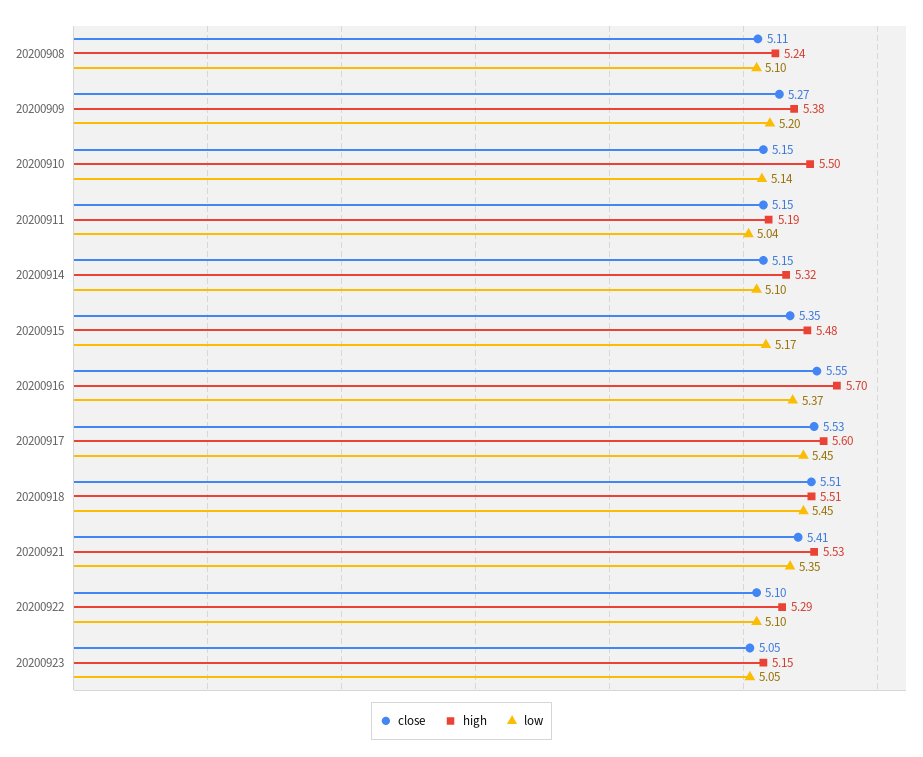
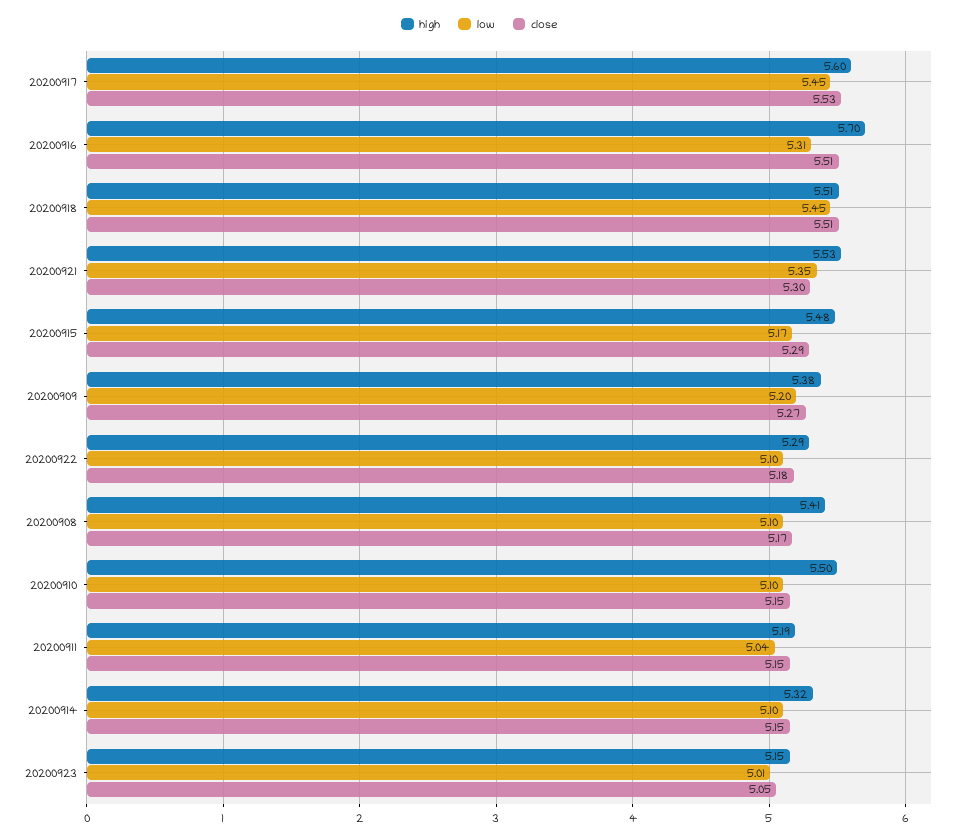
  {
    "close": {
-     "20200908": 5.11,
+     "20200908": 5.17,
      "20200909": 5.27,
      "20200910": 5.15,
      "20200911": 5.15,
      "20200914": 5.15,
-     "20200915": 5.35,
+     "20200915": 5.29,
-     "20200916": 5.55,
+     "20200916": 5.51,
      "20200917": 5.53,
      "20200918": 5.51,
-     "20200921": 5.41,
+     "20200921": 5.3,
-     "20200922": 5.1,
+     "20200922": 5.18,
      "20200923": 5.05
    },
    "high": {
-     "20200908": 5.24,
+     "20200908": 5.41,
      "20200909": 5.38,
      "20200910": 5.5,
      "20200911": 5.19,
      "20200914": 5.32,
      "20200915": 5.48,
      "20200916": 5.7,
      "20200917": 5.6,
      "20200918": 5.51,
      "20200921": 5.53,
      "20200922": 5.29,
      "20200923": 5.15
    },
    "low": {
      "20200908": 5.1,
      "20200909": 5.2,
-     "20200910": 5.14,
+     "20200910": 5.1,
      "20200911": 5.04,
      "20200914": 5.1,
      "20200915": 5.17,
-     "20200916": 5.37,
+     "20200916": 5.31,
      "20200917": 5.45,
      "20200918": 5.45,
      "20200921": 5.35,
      "20200922": 5.1,
-     "20200923": 5.05
+     "20200923": 5.01
    }
  }

